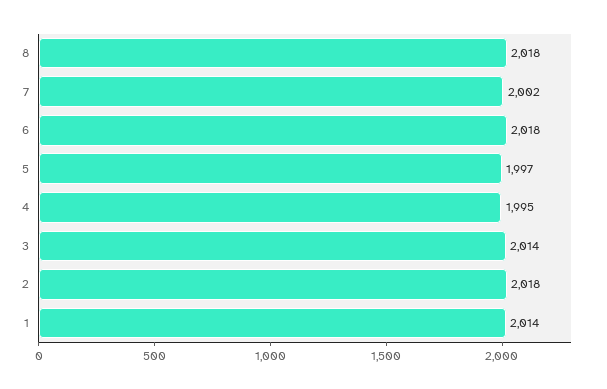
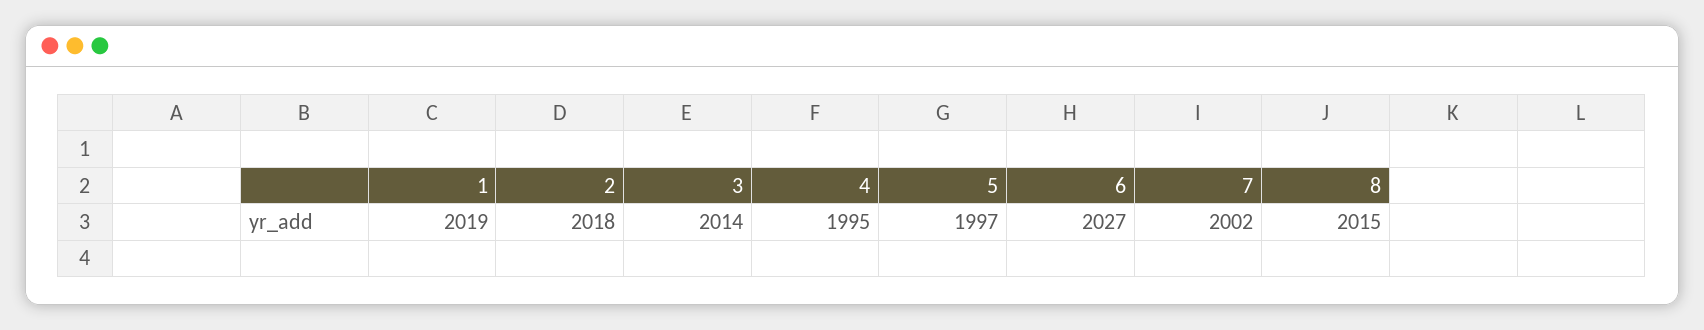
  {
-   "8": 2018,
+   "8": 2015,
    "7": 2002,
-   "6": 2018,
+   "6": 2027,
    "5": 1997,
    "4": 1995,
    "3": 2014,
    "2": 2018,
-   "1": 2014
+   "1": 2019
  }

